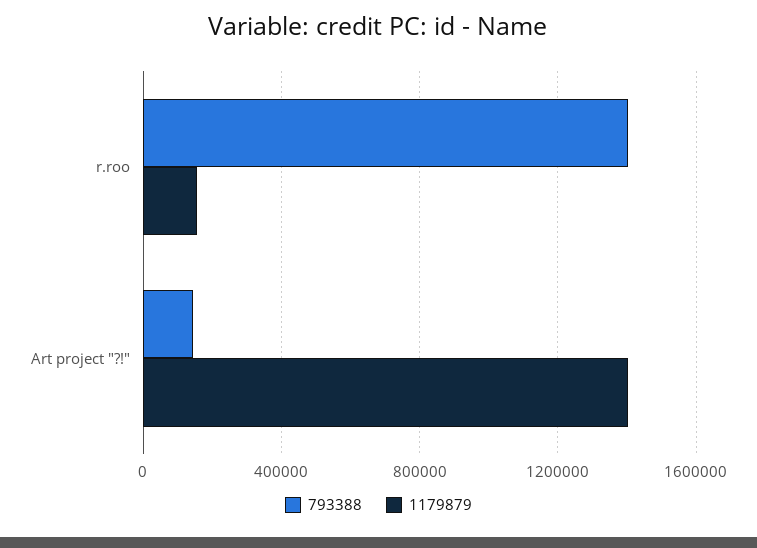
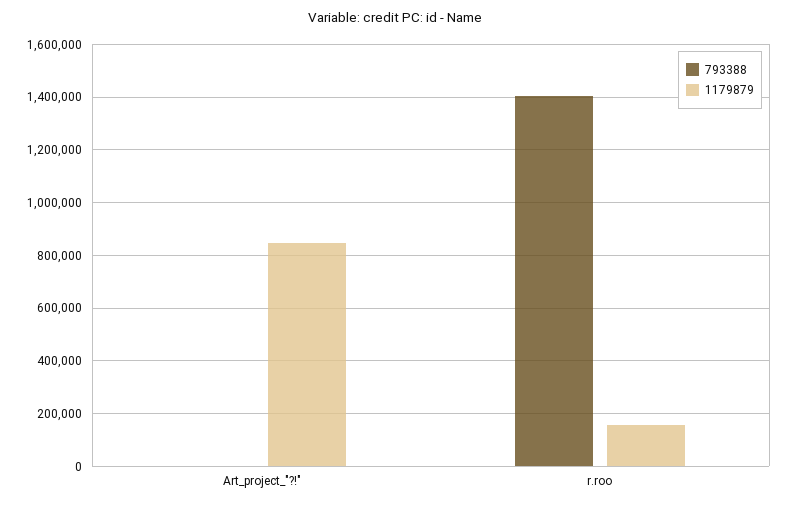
  {
    "793388": {
      "r.roo": 1400000,
-     "Art project \"?!\"": 150000
+     "Art project \"?!\"": 0
    },
    "1179879": {
      "r.roo": 150000,
-     "Art project \"?!\"": 1400000
+     "Art project \"?!\"": 850000
    }
  }

